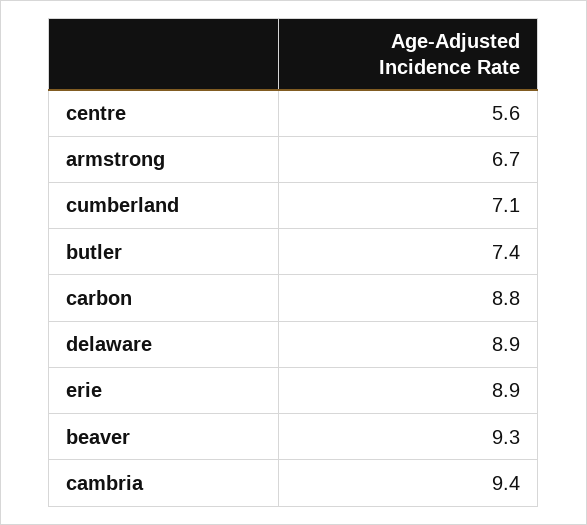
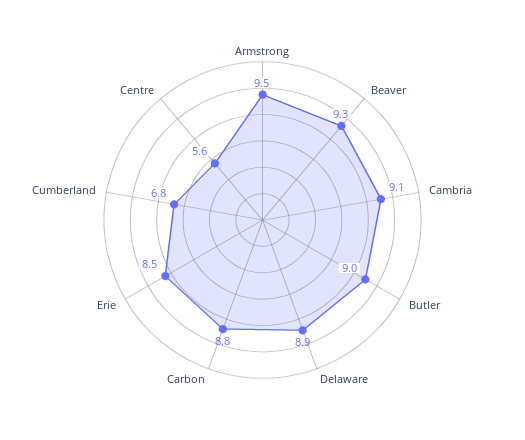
  {
    "centre": 5.6,
-   "armstrong": 6.7,
+   "armstrong": 9.5,
-   "cumberland": 7.1,
+   "cumberland": 6.8,
-   "butler": 7.4,
+   "butler": 9,
    "carbon": 8.8,
    "delaware": 8.9,
-   "erie": 8.9,
+   "erie": 8.5,
    "beaver": 9.3,
-   "cambria": 9.4
+   "cambria": 9.1
  }

